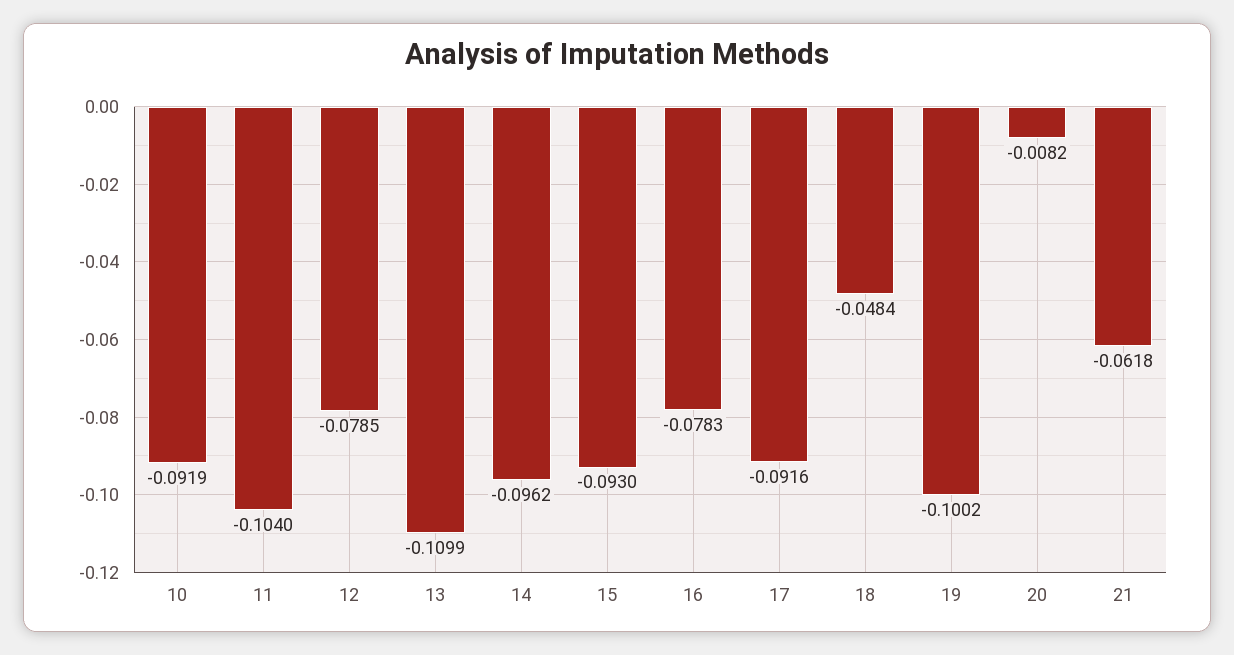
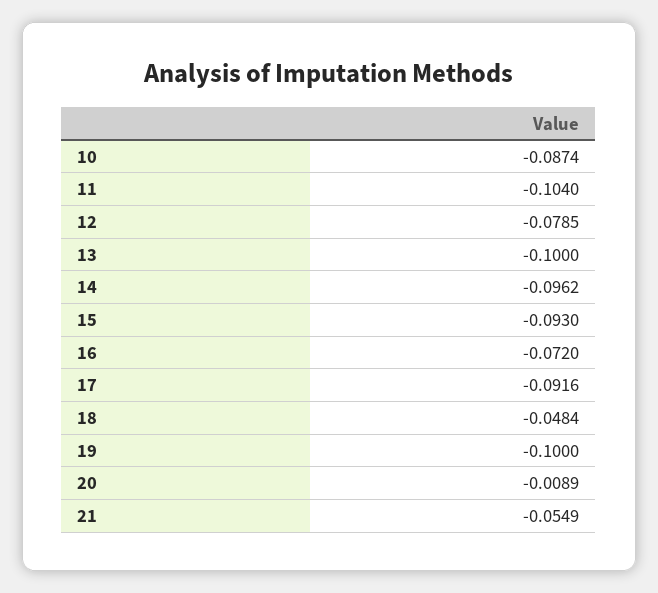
  {
-   "10": -0.0919,
+   "10": -0.0874,
    "11": -0.104,
    "12": -0.0785,
-   "13": -0.1099,
+   "13": -0.1,
    "14": -0.0962,
    "15": -0.093,
-   "16": -0.0783,
+   "16": -0.072,
    "17": -0.0916,
    "18": -0.0484,
-   "19": -0.1002,
+   "19": -0.1,
-   "20": -0.0082,
+   "20": -0.0089,
-   "21": -0.0618
+   "21": -0.0549
  }

